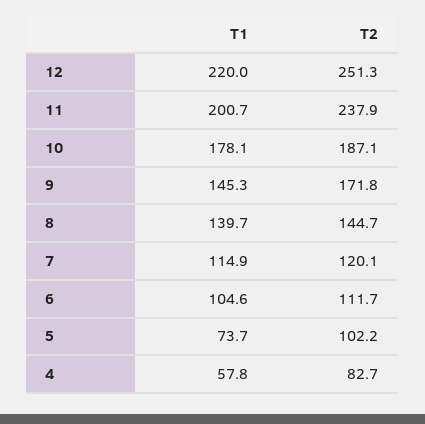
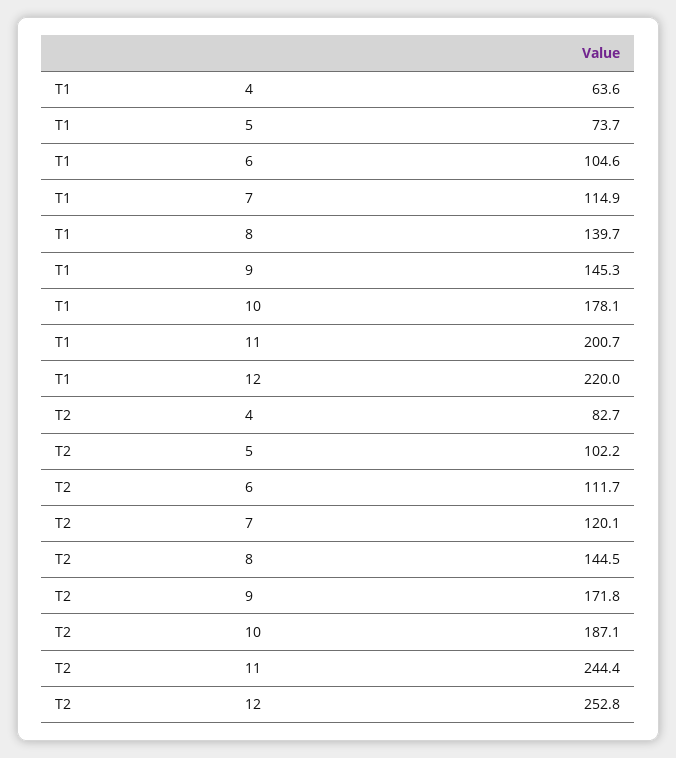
  {
    "T1": {
      "12": 220,
      "11": 200.7,
      "10": 178.1,
      "9": 145.3,
      "8": 139.7,
      "7": 114.9,
      "6": 104.6,
      "5": 73.7,
-     "4": 57.8
+     "4": 63.6
    },
    "T2": {
-     "12": 251.3,
+     "12": 252.8,
-     "11": 237.9,
+     "11": 244.4,
      "10": 187.1,
      "9": 171.8,
-     "8": 144.7,
+     "8": 144.5,
      "7": 120.1,
      "6": 111.7,
      "5": 102.2,
      "4": 82.7
    }
  }

